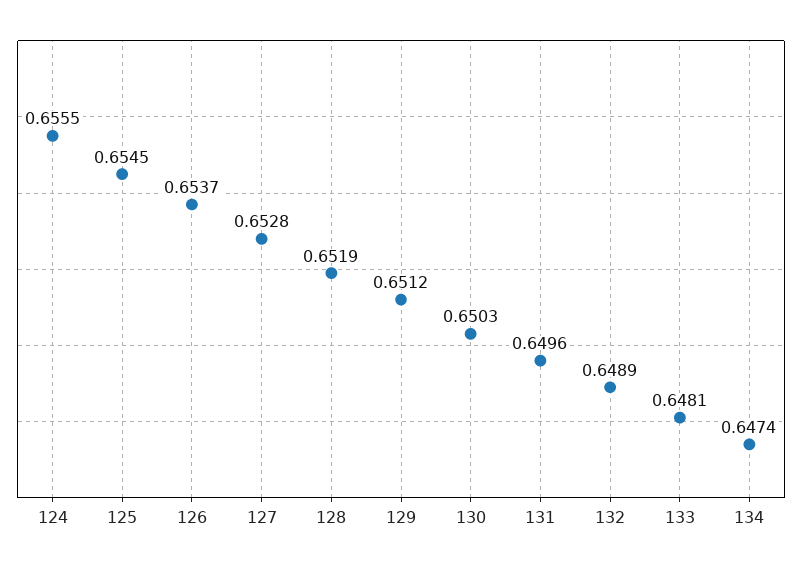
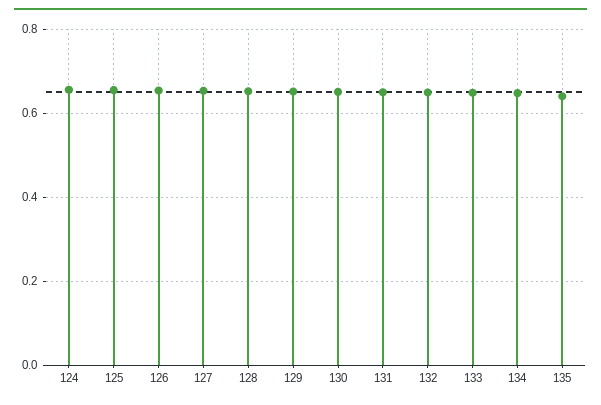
  {
    "124": 0.6555,
    "125": 0.6545,
    "126": 0.6537,
    "127": 0.6528,
    "128": 0.6519,
    "129": 0.6512,
    "130": 0.6503,
    "131": 0.6496,
    "132": 0.6489,
    "133": 0.6481,
-   "134": 0.6474
+   "134": 0.6474,
+   "135": 0.64
  }

